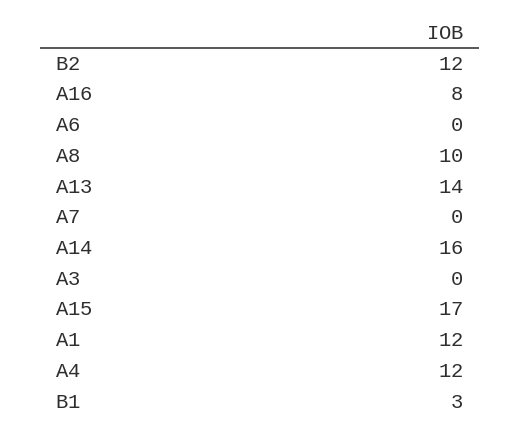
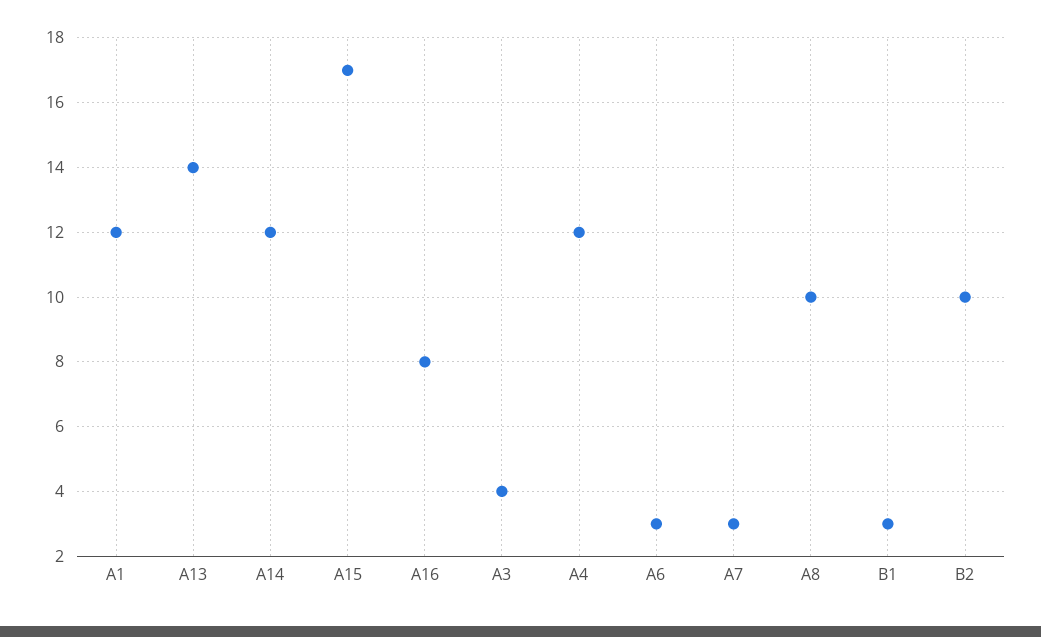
  {
-   "B2": 12,
+   "B2": 10,
    "A16": 8,
-   "A6": 0,
+   "A6": 3,
    "A8": 10,
    "A13": 14,
-   "A7": 0,
+   "A7": 3,
-   "A14": 16,
+   "A14": 12,
-   "A3": 0,
+   "A3": 4,
    "A15": 17,
    "A1": 12,
    "A4": 12,
    "B1": 3
  }

